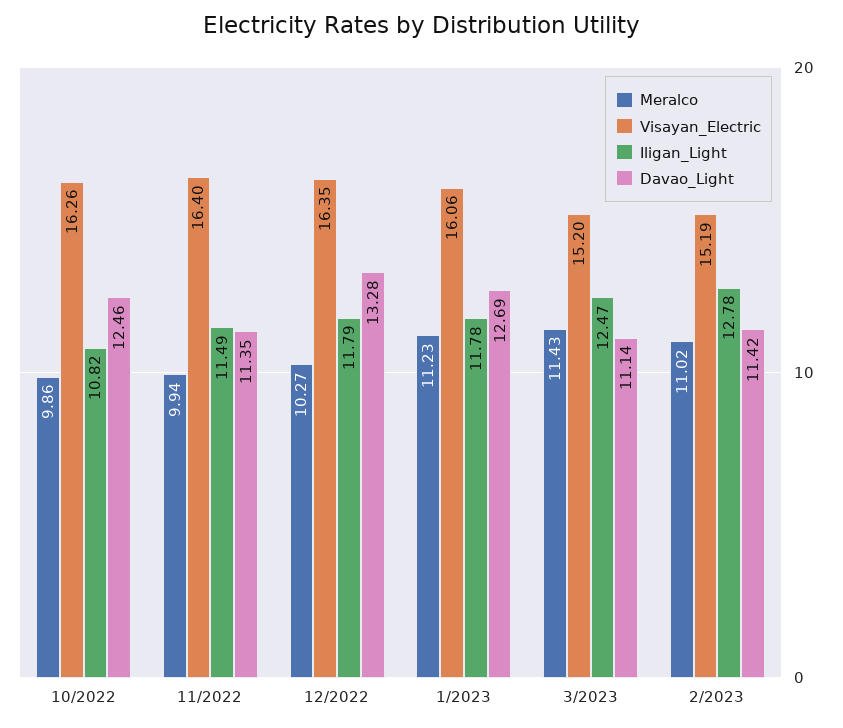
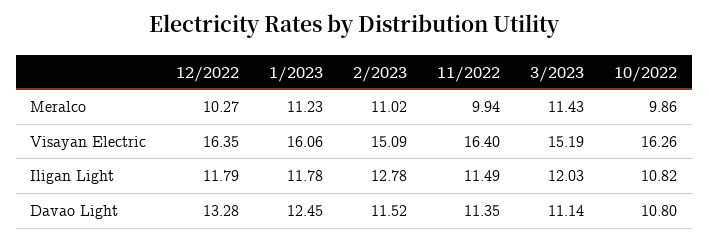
  {
    "Meralco": {
      "10/2022": 9.86,
      "11/2022": 9.94,
      "12/2022": 10.27,
      "1/2023": 11.23,
      "3/2023": 11.43,
      "2/2023": 11.02
    },
    "Visayan_Electric": {
      "10/2022": 16.26,
      "11/2022": 16.4,
      "12/2022": 16.35,
      "1/2023": 16.06,
-     "3/2023": 15.2,
+     "3/2023": 15.19,
-     "2/2023": 15.19
+     "2/2023": 15.09
    },
    "Iligan_Light": {
      "10/2022": 10.82,
      "11/2022": 11.49,
      "12/2022": 11.79,
      "1/2023": 11.78,
-     "3/2023": 12.47,
+     "3/2023": 12.03,
      "2/2023": 12.78
    },
    "Davao_Light": {
-     "10/2022": 12.46,
+     "10/2022": 10.8,
      "11/2022": 11.35,
      "12/2022": 13.28,
-     "1/2023": 12.69,
+     "1/2023": 12.45,
      "3/2023": 11.14,
-     "2/2023": 11.42
+     "2/2023": 11.52
    }
  }

